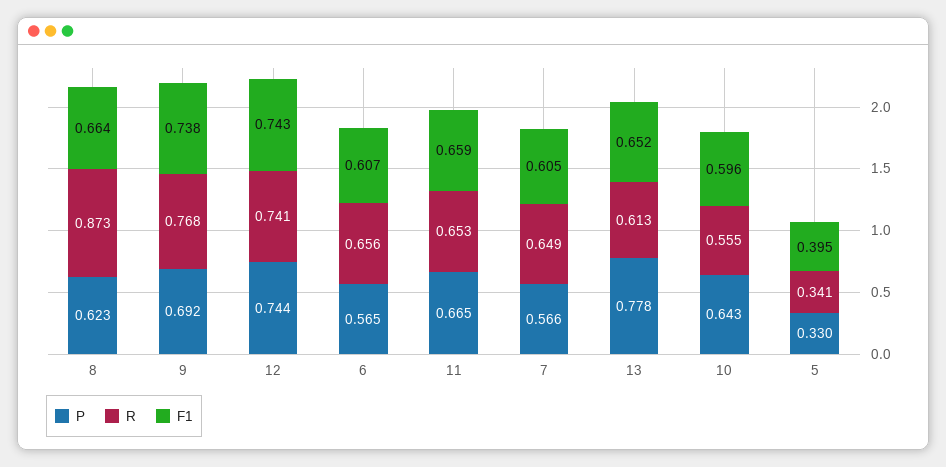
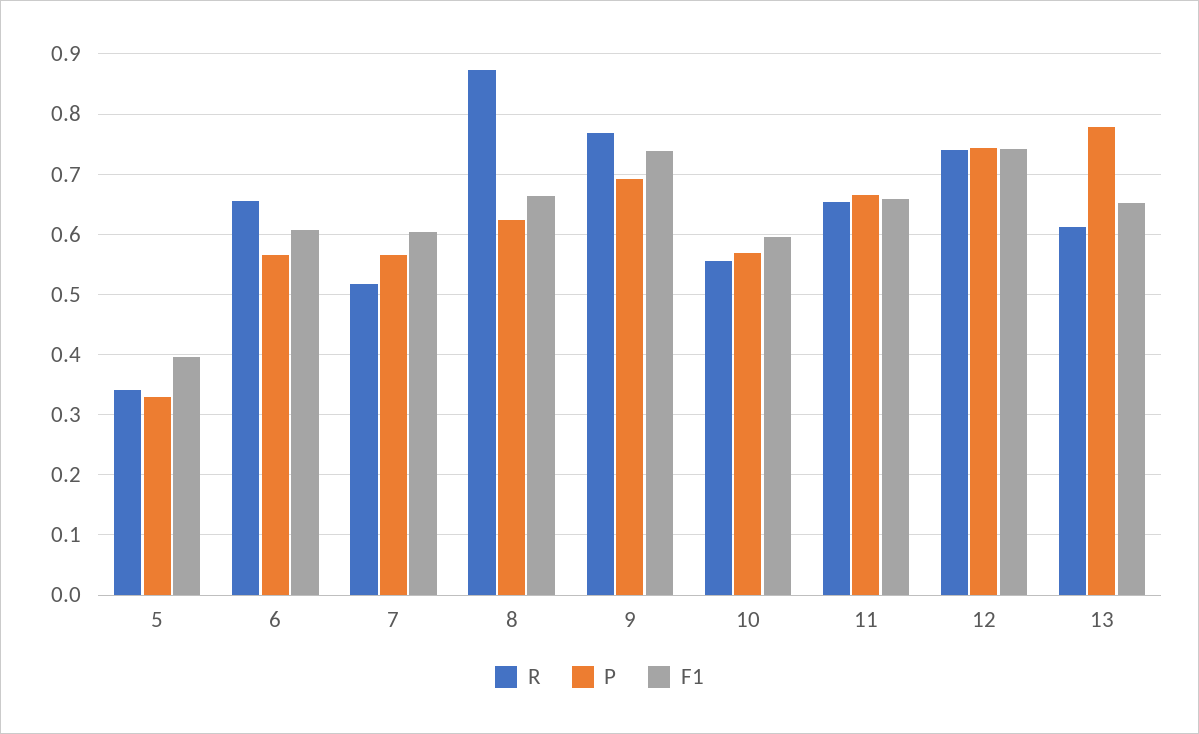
  {
    "P": {
      "8": 0.623,
      "9": 0.692,
      "12": 0.744,
      "6": 0.565,
      "11": 0.665,
      "7": 0.566,
      "13": 0.778,
-     "10": 0.643,
+     "10": 0.57,
      "5": 0.33
    },
    "R": {
      "8": 0.873,
      "9": 0.768,
      "12": 0.741,
      "6": 0.656,
      "11": 0.653,
-     "7": 0.649,
+     "7": 0.52,
      "13": 0.613,
      "10": 0.555,
      "5": 0.341
    },
    "F1": {
      "8": 0.664,
      "9": 0.738,
      "12": 0.743,
      "6": 0.607,
      "11": 0.659,
      "7": 0.605,
      "13": 0.652,
      "10": 0.596,
      "5": 0.395
    }
  }

